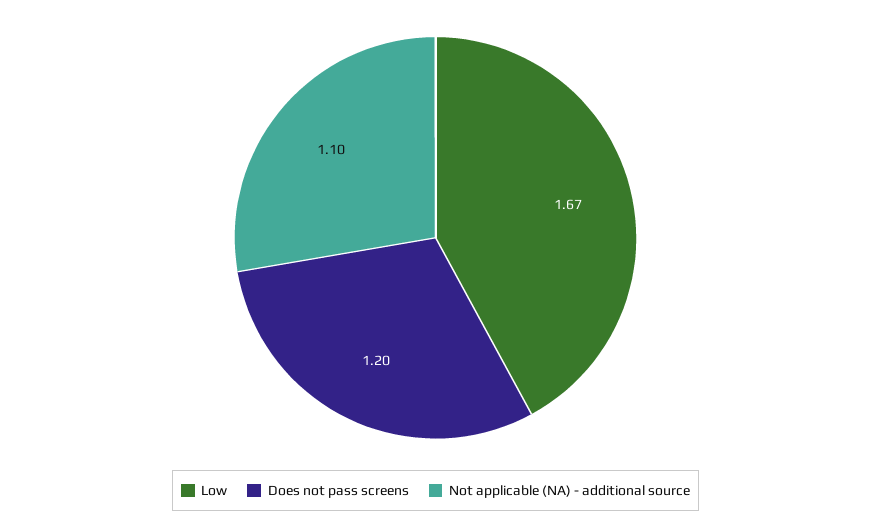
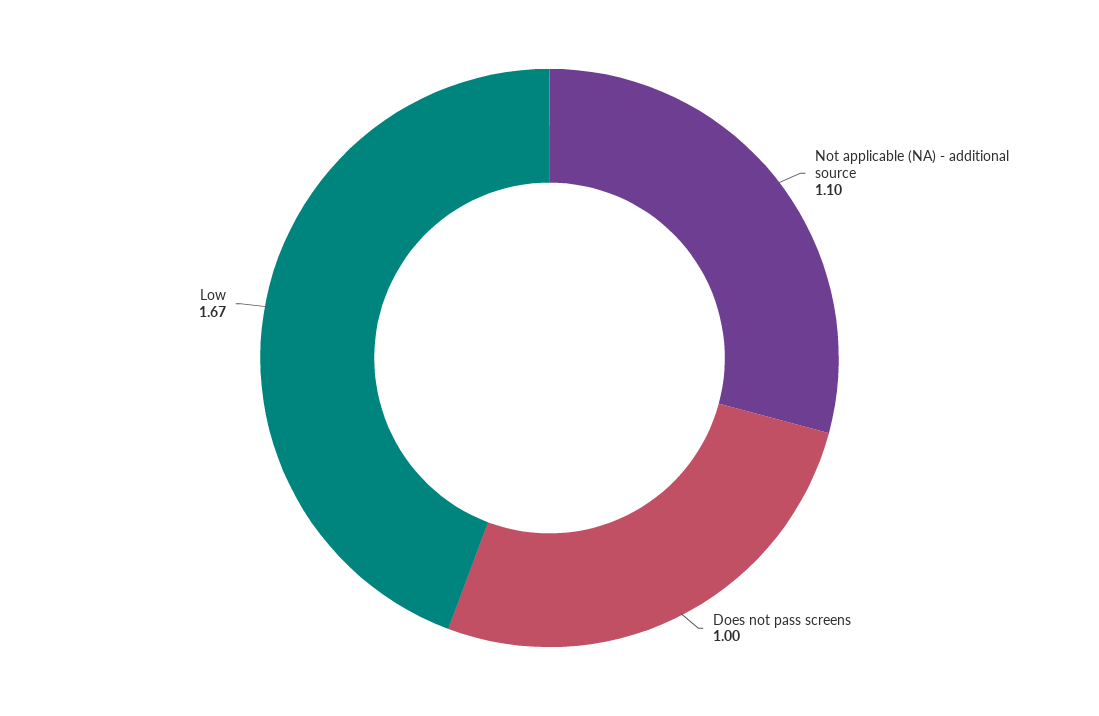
  {
    "Low": 1.67,
-   "Does not pass screens": 1.2,
+   "Does not pass screens": 1,
    "Not applicable (NA) - additional source": 1.1
  }

